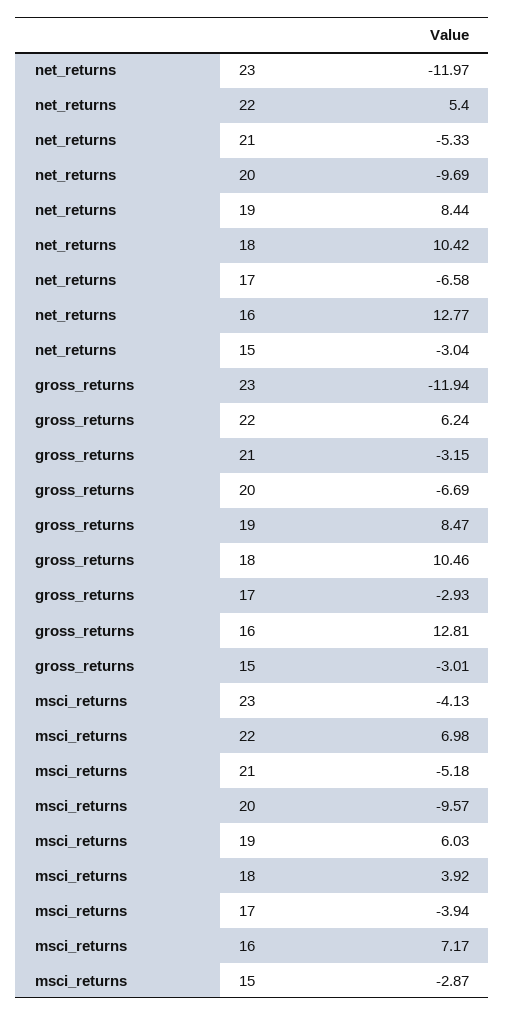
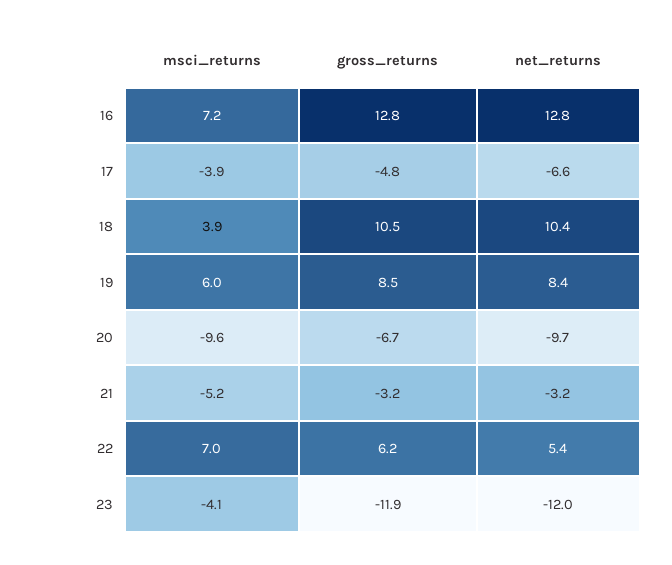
  {
    "net_returns": {
      "23": -11.97,
      "22": 5.4,
-     "21": -5.33,
+     "21": -3.2,
      "20": -9.69,
      "19": 8.44,
      "18": 10.42,
      "17": -6.58,
-     "16": 12.77,
+     "16": 12.77
-     "15": -3.04
    },
    "gross_returns": {
      "23": -11.94,
      "22": 6.24,
      "21": -3.15,
      "20": -6.69,
      "19": 8.47,
      "18": 10.46,
-     "17": -2.93,
+     "17": -4.8,
-     "16": 12.81,
+     "16": 12.81
-     "15": -3.01
    },
    "msci_returns": {
      "23": -4.13,
      "22": 6.98,
      "21": -5.18,
      "20": -9.57,
      "19": 6.03,
      "18": 3.92,
      "17": -3.94,
-     "16": 7.17,
+     "16": 7.17
-     "15": -2.87
    }
  }

